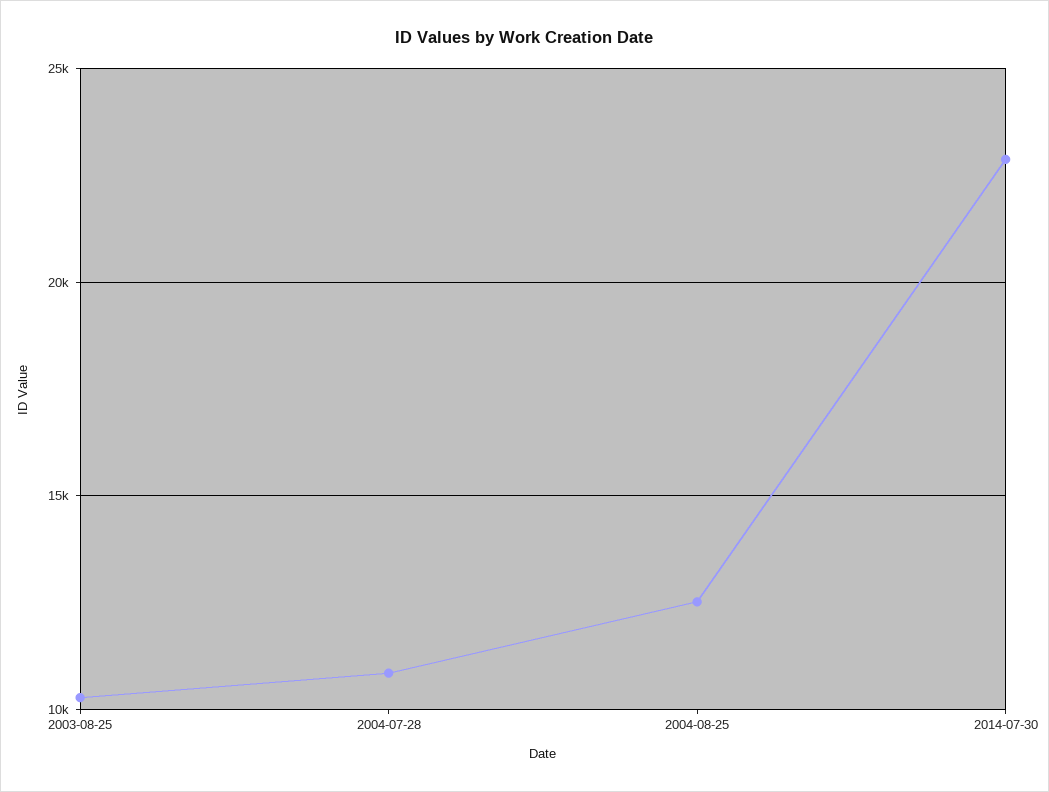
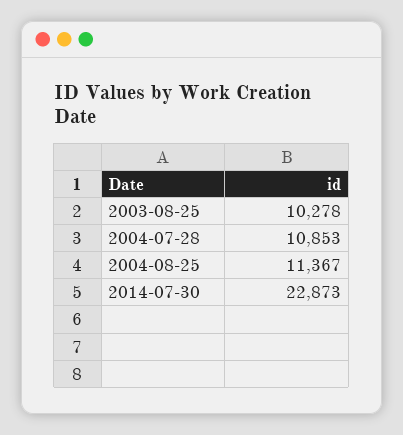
  {
    "2003-08-25": 10278,
    "2004-07-28": 10853,
-   "2004-08-25": 12500,
+   "2004-08-25": 11367,
    "2014-07-30": 22873
  }

